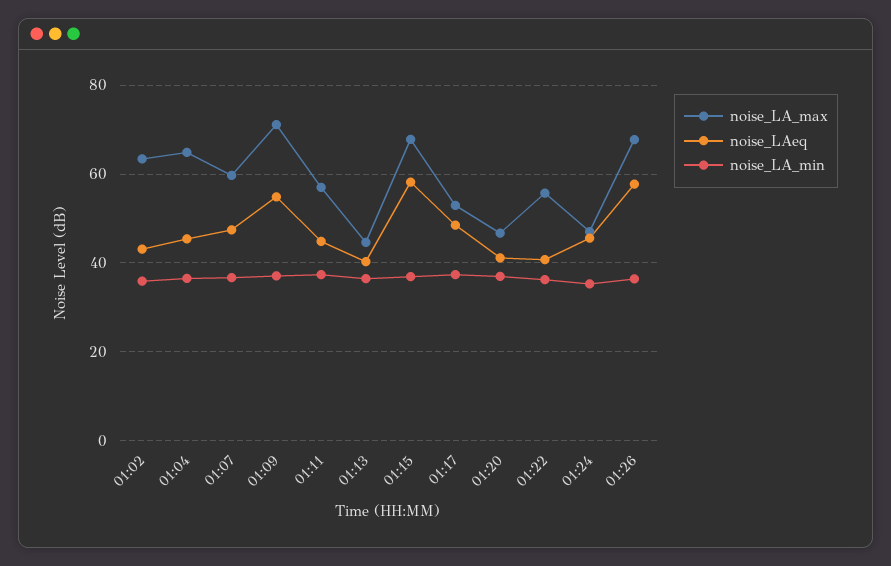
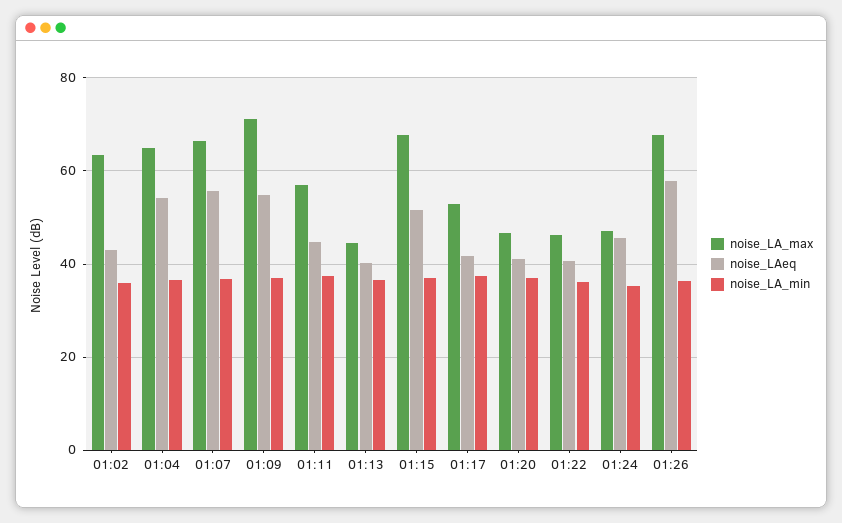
  {
    "noise_LA_max": {
      "01:02": 64,
      "01:04": 64,
-     "01:07": 60,
+     "01:07": 66,
      "01:09": 72,
      "01:11": 58,
      "01:13": 44,
      "01:15": 68,
      "01:17": 52,
      "01:20": 46,
-     "01:22": 56,
+     "01:22": 46,
      "01:24": 48,
      "01:26": 68
    },
    "noise_LAeq": {
      "01:02": 44,
-     "01:04": 46,
+     "01:04": 54,
-     "01:07": 48,
+     "01:07": 56,
      "01:09": 54,
      "01:11": 44,
      "01:13": 40,
-     "01:15": 58,
+     "01:15": 52,
-     "01:17": 48,
+     "01:17": 42,
      "01:20": 42,
      "01:22": 40,
      "01:24": 46,
      "01:26": 58
    },
    "noise_LA_min": {
      "01:02": 36,
      "01:04": 36,
      "01:07": 36,
      "01:09": 38,
      "01:11": 38,
      "01:13": 36,
      "01:15": 36,
      "01:17": 38,
      "01:20": 36,
      "01:22": 36,
      "01:24": 36,
      "01:26": 36
    }
  }

